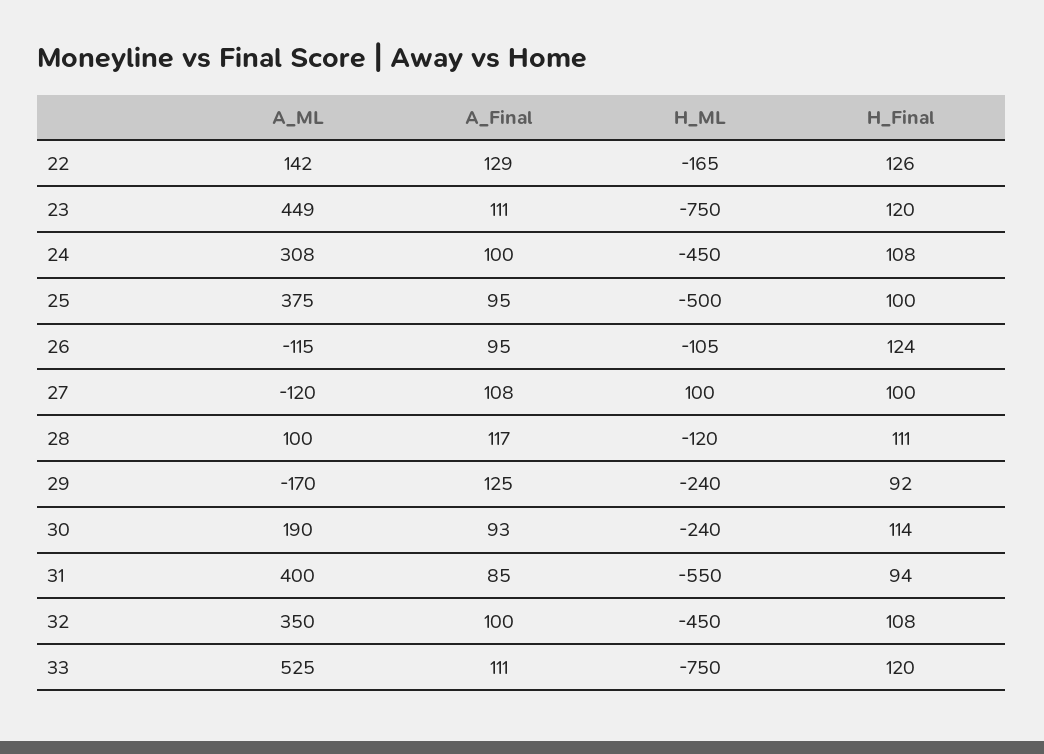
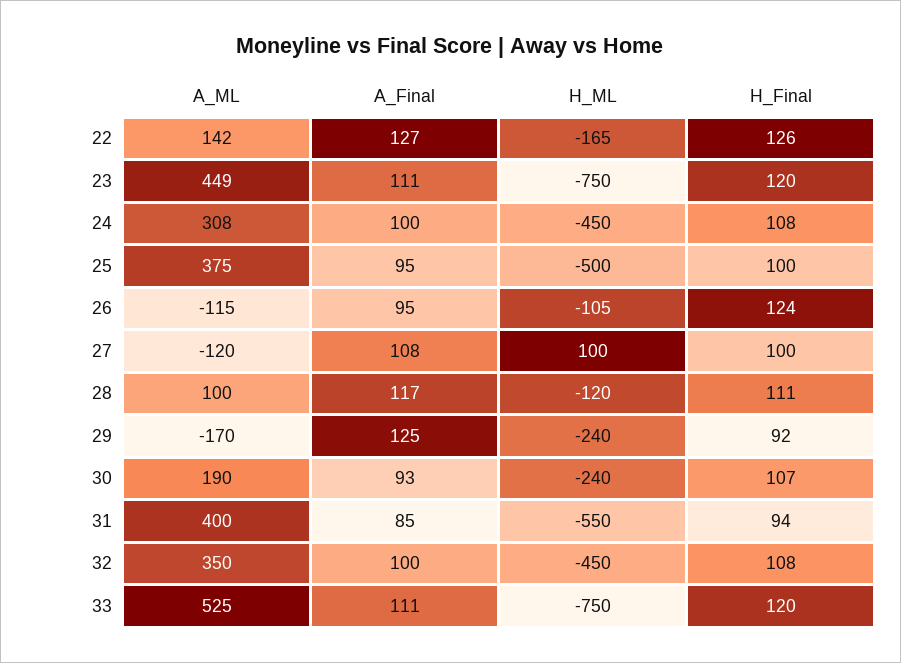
  {
    "A_ML": {
      "22": 142,
      "23": 449,
      "24": 308,
      "25": 375,
      "26": -115,
      "27": -120,
      "28": 100,
      "29": -170,
      "30": 190,
      "31": 400,
      "32": 350,
      "33": 525
    },
    "A_Final": {
-     "22": 129,
+     "22": 127,
      "23": 111,
      "24": 100,
      "25": 95,
      "26": 95,
      "27": 108,
      "28": 117,
      "29": 125,
      "30": 93,
      "31": 85,
      "32": 100,
      "33": 111
    },
    "H_ML": {
      "22": -165,
      "23": -750,
      "24": -450,
      "25": -500,
      "26": -105,
      "27": 100,
      "28": -120,
      "29": -240,
      "30": -240,
      "31": -550,
      "32": -450,
      "33": -750
    },
    "H_Final": {
      "22": 126,
      "23": 120,
      "24": 108,
      "25": 100,
      "26": 124,
      "27": 100,
      "28": 111,
      "29": 92,
-     "30": 114,
+     "30": 107,
      "31": 94,
      "32": 108,
      "33": 120
    }
  }

